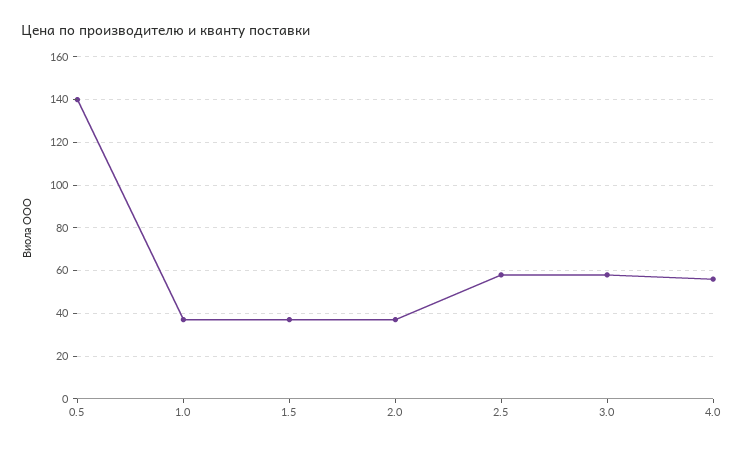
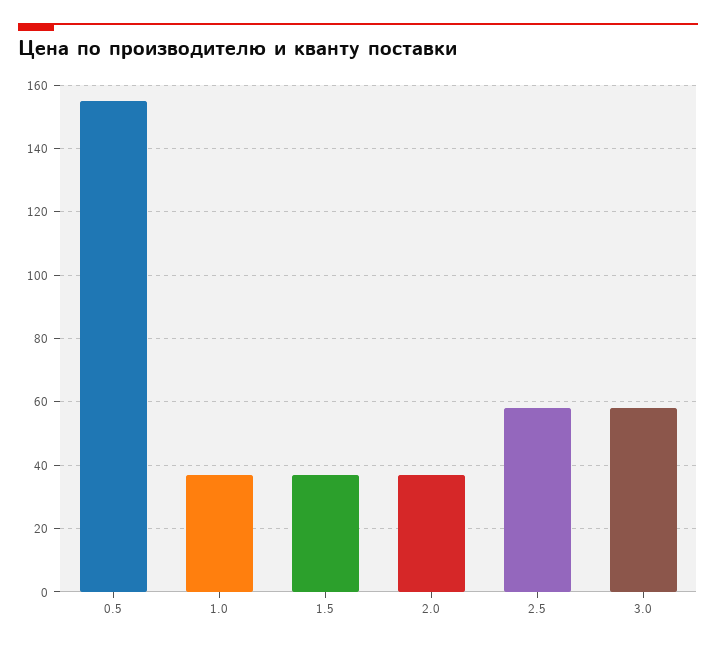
  {
-   "0.5": 140,
+   "0.5": 155,
    "1.0": 35,
    "1.5": 35,
    "2.0": 35,
    "2.5": 60,
-   "3.0": 60,
+   "3.0": 60
-   "4.0": 55
  }

